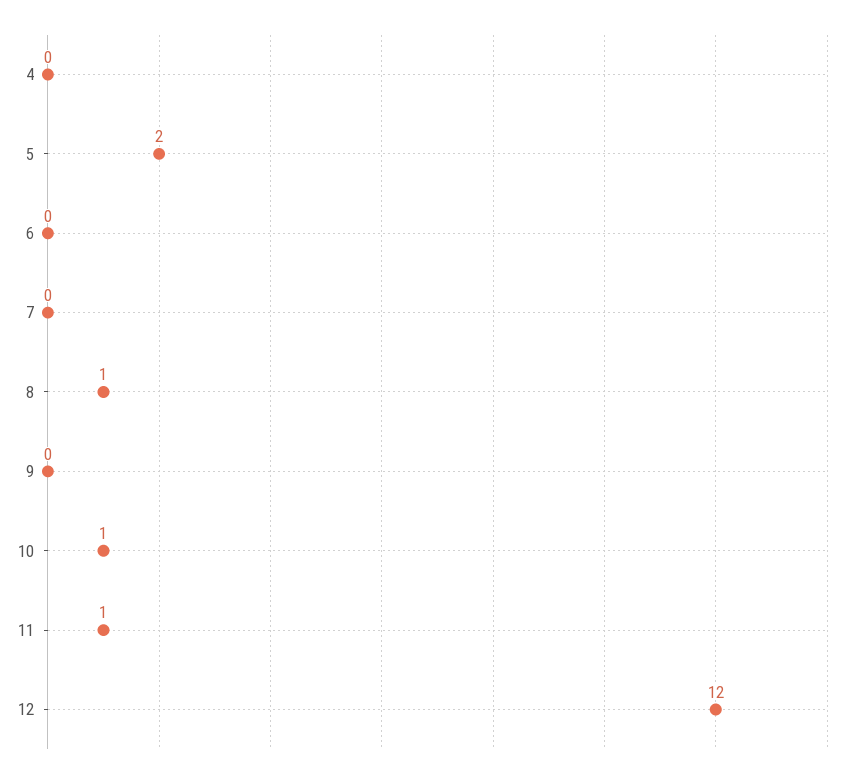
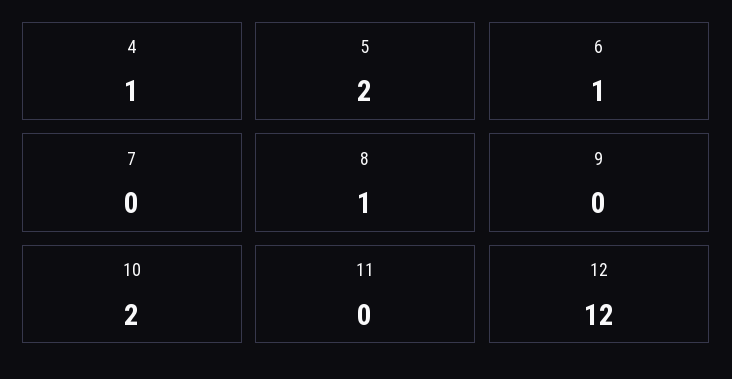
  {
-   "4": 0,
+   "4": 1,
    "5": 2,
-   "6": 0,
+   "6": 1,
    "7": 0,
    "8": 1,
    "9": 0,
-   "10": 1,
+   "10": 2,
-   "11": 1,
+   "11": 0,
    "12": 12
  }

